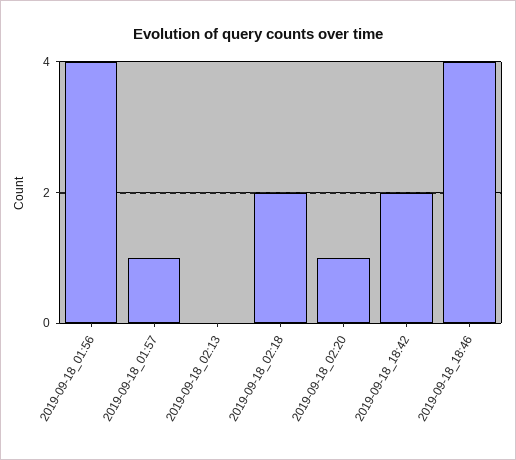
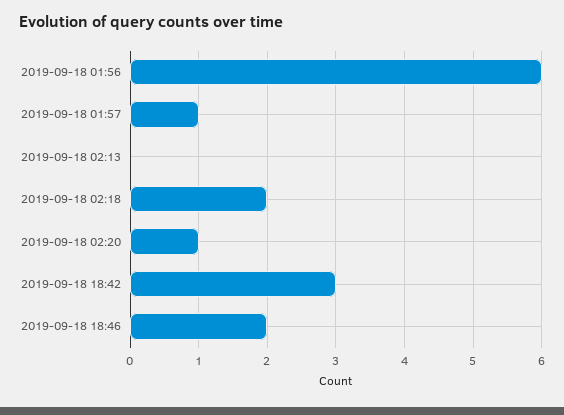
  {
-   "2019-09-18_01:56": 4,
+   "2019-09-18_01:56": 6,
    "2019-09-18_01:57": 1,
    "2019-09-18_02:13": 0,
    "2019-09-18_02:18": 2,
    "2019-09-18_02:20": 1,
-   "2019-09-18_18:42": 2,
+   "2019-09-18_18:42": 3,
-   "2019-09-18_18:46": 4
+   "2019-09-18_18:46": 2
  }

